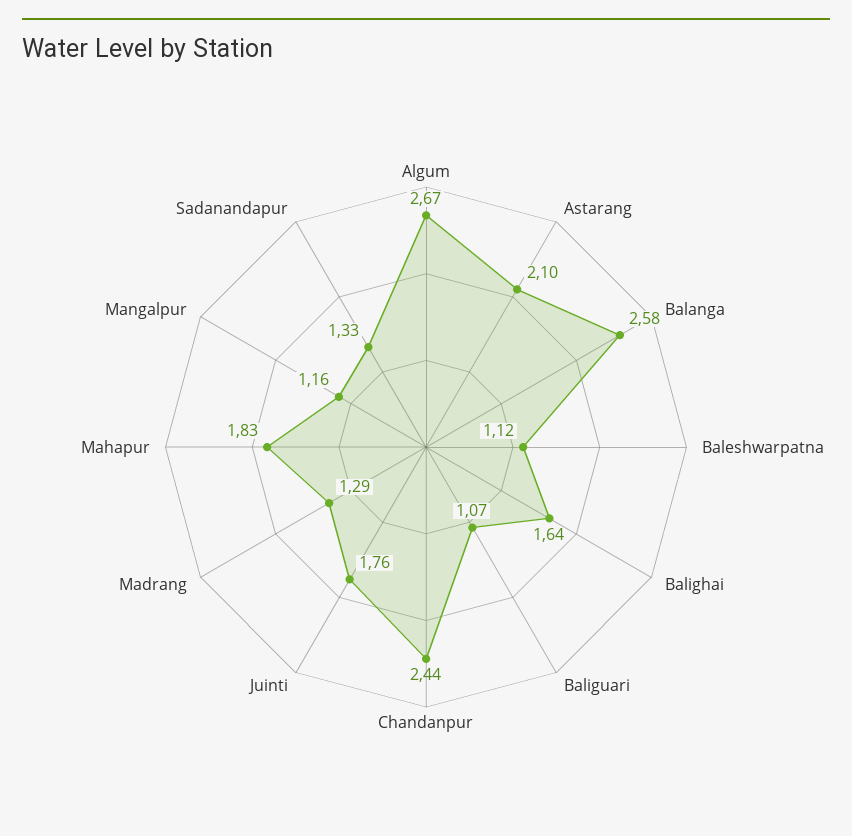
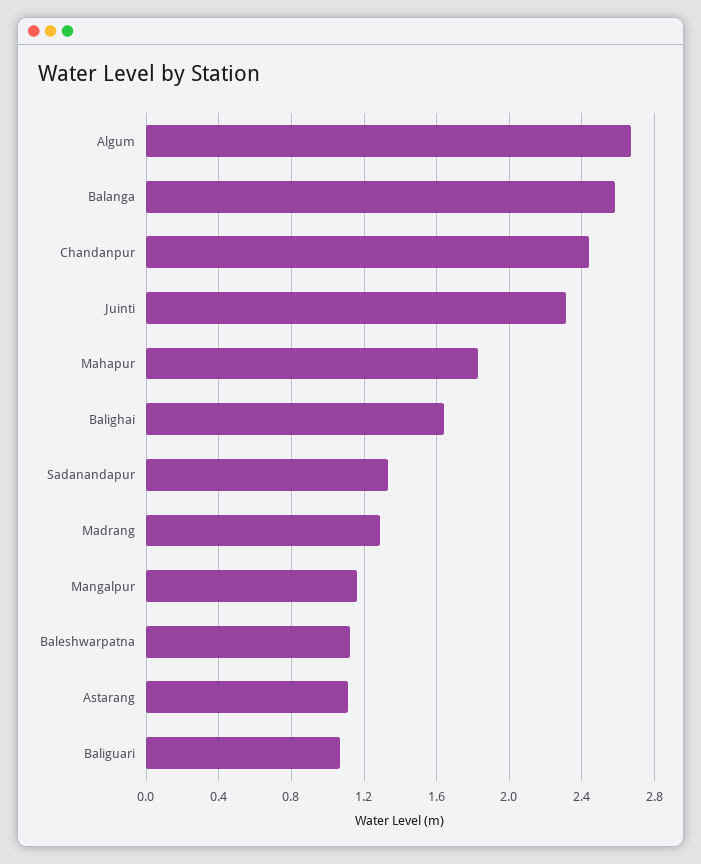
  {
    "Algum": 2.67,
-   "Astarang": 2.1,
+   "Astarang": 1.1,
    "Balanga": 2.58,
    "Baleshwarpatna": 1.12,
    "Balighai": 1.64,
    "Baliguari": 1.07,
    "Chandanpur": 2.44,
-   "Juinti": 1.76,
+   "Juinti": 2.3,
    "Madrang": 1.29,
    "Mahapur": 1.83,
    "Mangalpur": 1.16,
    "Sadanandapur": 1.33
  }

